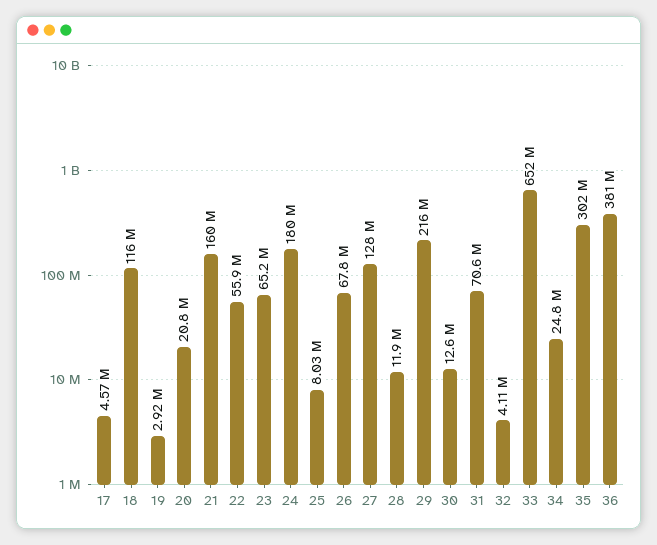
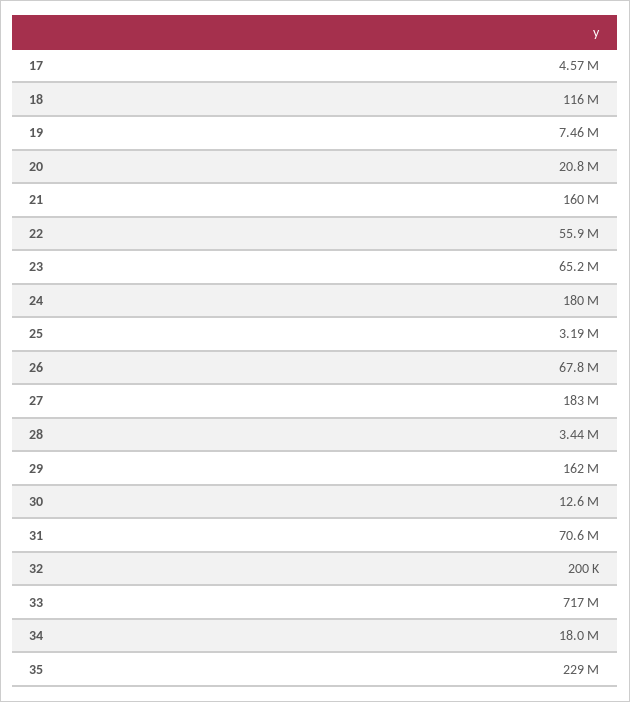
  {
    "17": 4570000,
    "18": 116000000,
-   "19": 2920000,
+   "19": 7460000,
    "20": 20800000,
    "21": 160000000,
    "22": 55900000,
    "23": 65200000,
    "24": 180000000,
-   "25": 8030000,
+   "25": 3190000,
    "26": 67800000,
-   "27": 128000000,
+   "27": 183000000,
-   "28": 11900000,
+   "28": 3440000,
-   "29": 216000000,
+   "29": 162000000,
    "30": 12600000,
    "31": 70600000,
-   "32": 4110000,
+   "32": 200000,
-   "33": 652000000,
+   "33": 717000000,
-   "34": 24800000,
+   "34": 18000000,
-   "35": 302000000,
+   "35": 229000000
-   "36": 381000000
  }

